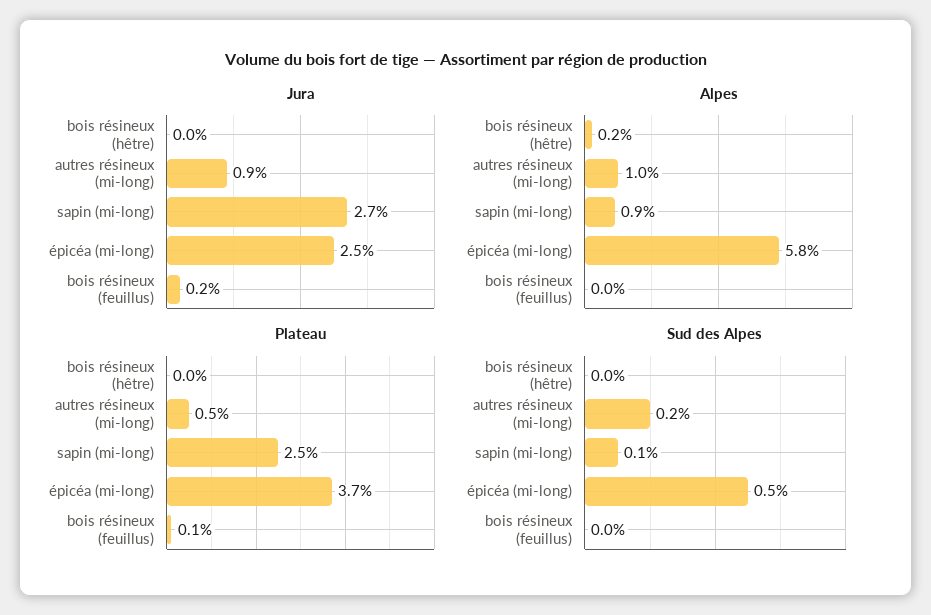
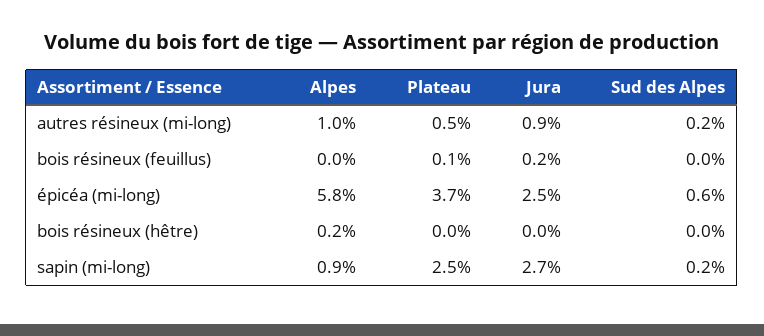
  {
    "Jura": {
      "bois résineux (hêtre)": 0,
      "autres résineux (mi-long)": 0.9,
      "sapin (mi-long)": 2.7,
      "épicéa (mi-long)": 2.5,
      "bois résineux (feuillus)": 0.2
    },
    "Alpes": {
      "bois résineux (hêtre)": 0.2,
      "autres résineux (mi-long)": 1,
      "sapin (mi-long)": 0.9,
      "épicéa (mi-long)": 5.8,
      "bois résineux (feuillus)": 0
    },
    "Plateau": {
      "bois résineux (hêtre)": 0,
      "autres résineux (mi-long)": 0.5,
      "sapin (mi-long)": 2.5,
      "épicéa (mi-long)": 3.7,
      "bois résineux (feuillus)": 0.1
    },
    "Sud des Alpes": {
      "bois résineux (hêtre)": 0,
      "autres résineux (mi-long)": 0.2,
-     "sapin (mi-long)": 0.1,
+     "sapin (mi-long)": 0.2,
-     "épicéa (mi-long)": 0.5,
+     "épicéa (mi-long)": 0.6,
      "bois résineux (feuillus)": 0
    }
  }

